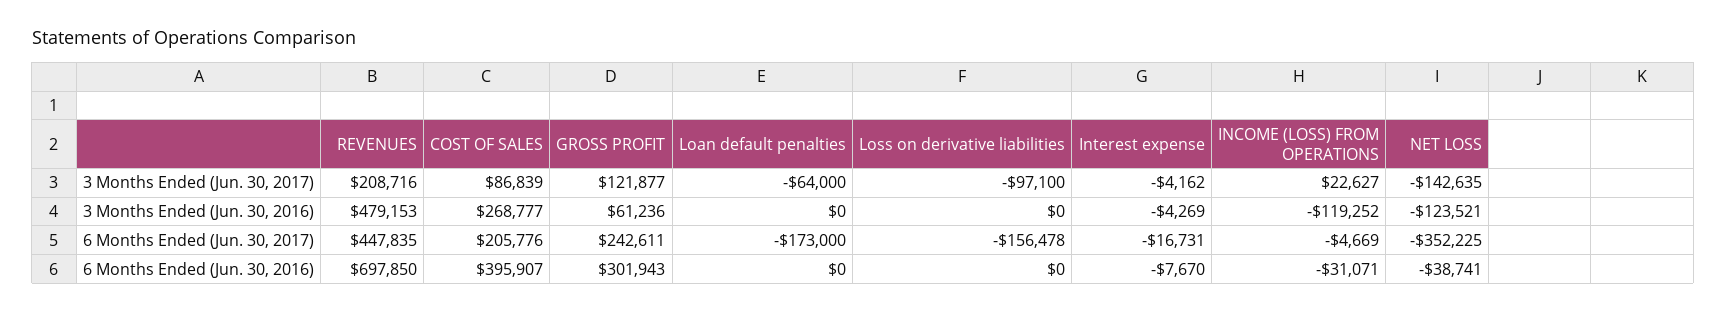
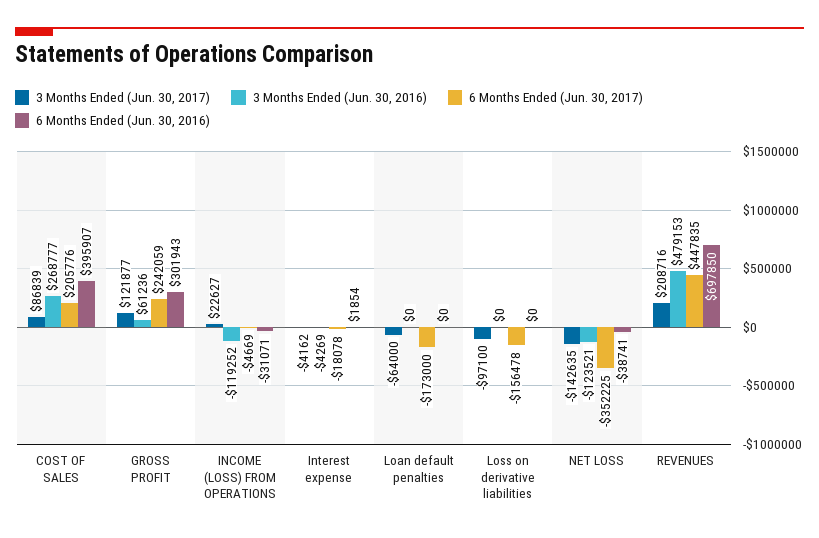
  {
    "3 Months Ended (Jun. 30, 2017)": {
      "REVENUES": 208716,
      "COST OF SALES": 86839,
      "GROSS PROFIT": 121877,
      "Loan default penalties": -64000,
      "Loss on derivative liabilities": -97100,
      "Interest expense": -4162,
      "INCOME (LOSS) FROM OPERATIONS": 22627,
      "NET LOSS": -142635
    },
    "3 Months Ended (Jun. 30, 2016)": {
      "REVENUES": 479153,
      "COST OF SALES": 268777,
      "GROSS PROFIT": 61236,
      "Loan default penalties": 0,
      "Loss on derivative liabilities": 0,
      "Interest expense": -4269,
      "INCOME (LOSS) FROM OPERATIONS": -119252,
      "NET LOSS": -123521
    },
    "6 Months Ended (Jun. 30, 2017)": {
      "REVENUES": 447835,
      "COST OF SALES": 205776,
-     "GROSS PROFIT": 242611,
+     "GROSS PROFIT": 242059,
      "Loan default penalties": -173000,
      "Loss on derivative liabilities": -156478,
-     "Interest expense": -16731,
+     "Interest expense": -18078,
      "INCOME (LOSS) FROM OPERATIONS": -4669,
      "NET LOSS": -352225
    },
    "6 Months Ended (Jun. 30, 2016)": {
      "REVENUES": 697850,
      "COST OF SALES": 395907,
      "GROSS PROFIT": 301943,
      "Loan default penalties": 0,
      "Loss on derivative liabilities": 0,
-     "Interest expense": -7670,
+     "Interest expense": 1854,
      "INCOME (LOSS) FROM OPERATIONS": -31071,
      "NET LOSS": -38741
    }
  }

